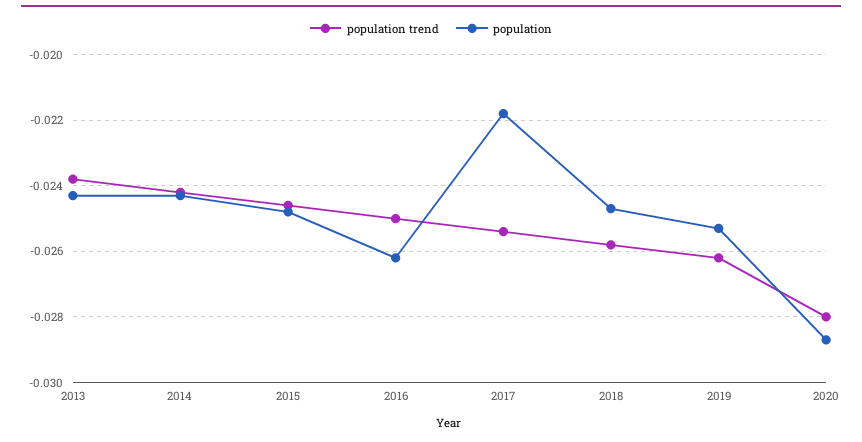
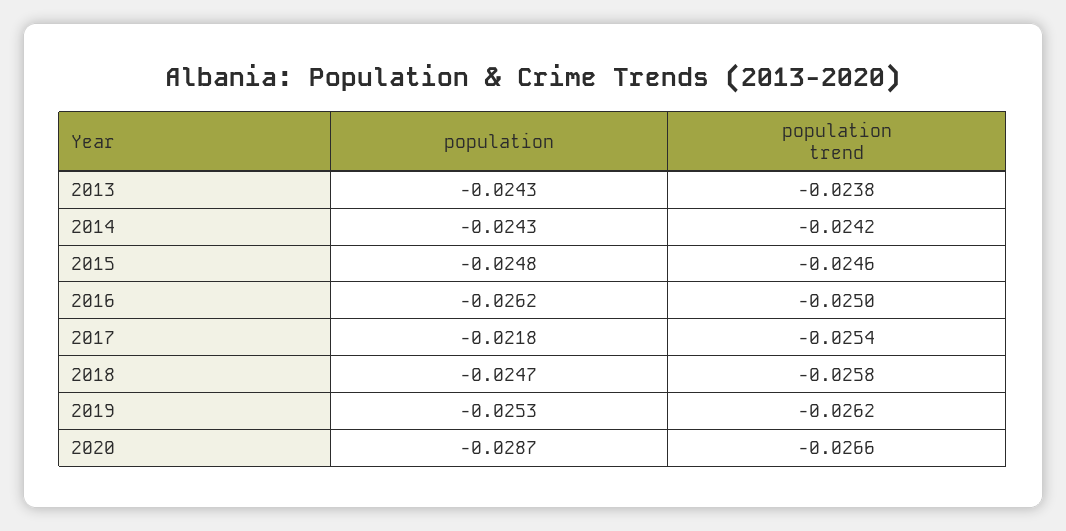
  {
    "population trend": {
      "2013": -0.0238,
      "2014": -0.0242,
      "2015": -0.0246,
      "2016": -0.025,
      "2017": -0.0254,
      "2018": -0.0258,
      "2019": -0.0262,
-     "2020": -0.028
+     "2020": -0.0266
    },
    "population": {
      "2013": -0.0243,
      "2014": -0.0243,
      "2015": -0.0248,
      "2016": -0.0262,
      "2017": -0.0218,
      "2018": -0.0247,
      "2019": -0.0253,
      "2020": -0.0287
    }
  }

